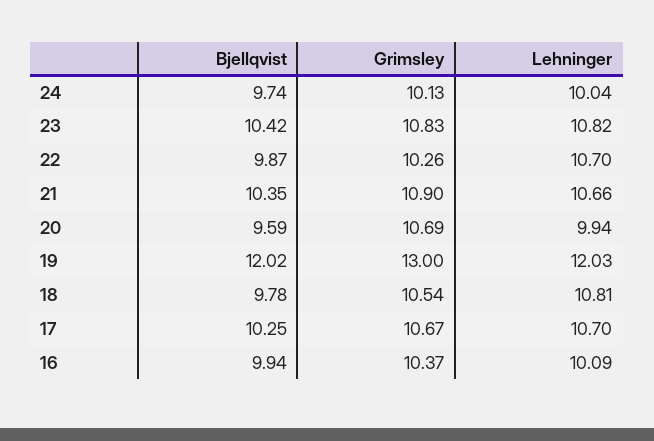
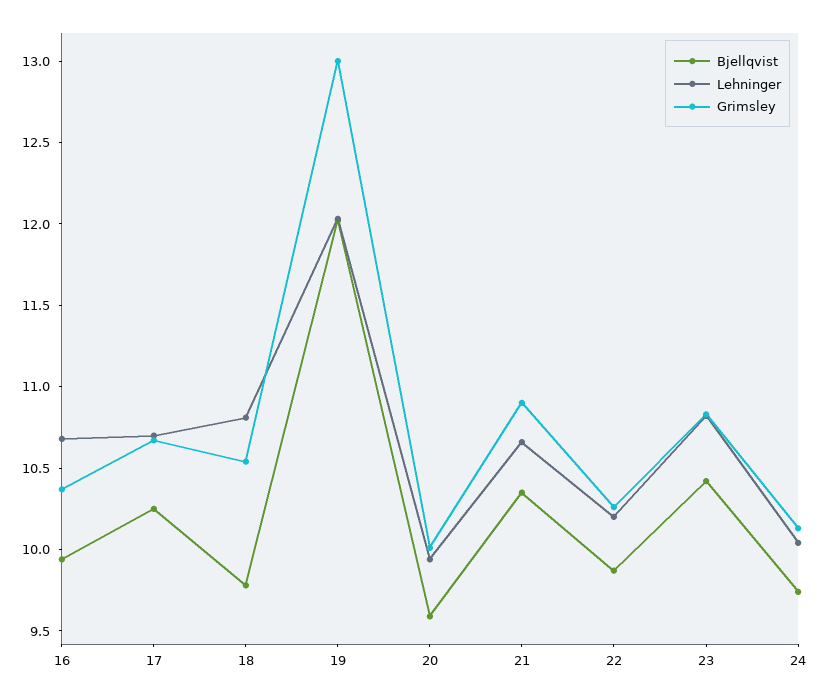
  {
    "Bjellqvist": {
      "24": 9.74,
      "23": 10.42,
      "22": 9.87,
      "21": 10.35,
      "20": 9.59,
      "19": 12.02,
      "18": 9.78,
      "17": 10.25,
      "16": 9.94
    },
    "Grimsley": {
      "24": 10.13,
      "23": 10.83,
      "22": 10.26,
      "21": 10.9,
-     "20": 10.69,
+     "20": 10,
      "19": 13,
      "18": 10.54,
      "17": 10.67,
      "16": 10.37
    },
    "Lehninger": {
      "24": 10.04,
      "23": 10.82,
-     "22": 10.7,
+     "22": 10.2,
      "21": 10.66,
      "20": 9.94,
      "19": 12.03,
      "18": 10.81,
      "17": 10.7,
-     "16": 10.09
+     "16": 10.7
    }
  }

